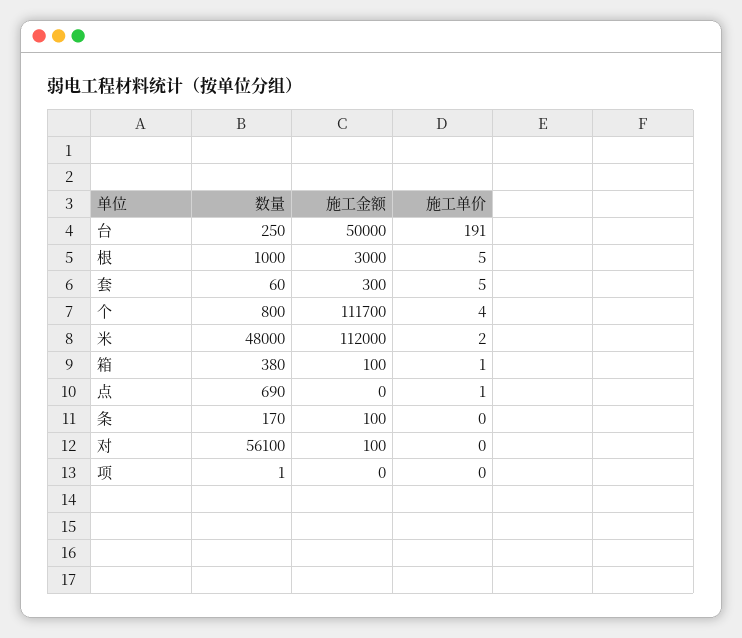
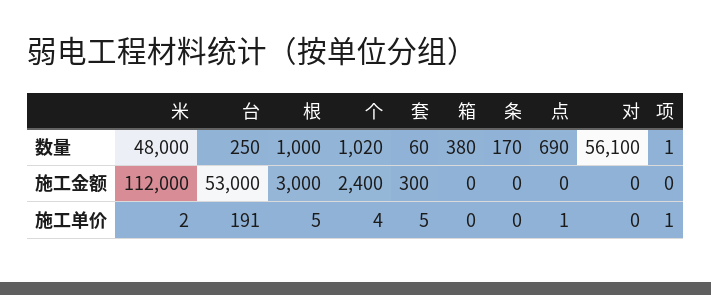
  {
    "数量": {
      "台": 250,
      "根": 1000,
      "套": 60,
-     "个": 800,
+     "个": 1020,
      "米": 48000,
      "箱": 380,
      "点": 690,
      "条": 170,
      "对": 56100,
      "项": 1
    },
    "施工金额": {
-     "台": 50000,
+     "台": 53000,
      "根": 3000,
      "套": 300,
-     "个": 111700,
+     "个": 2400,
      "米": 112000,
-     "箱": 100,
+     "箱": 0,
      "点": 0,
-     "条": 100,
+     "条": 0,
-     "对": 100,
+     "对": 0,
      "项": 0
    },
    "施工单价": {
      "台": 191,
      "根": 5,
      "套": 5,
      "个": 4,
      "米": 2,
-     "箱": 1,
+     "箱": 0,
      "点": 1,
      "条": 0,
      "对": 0,
-     "项": 0
+     "项": 1
    }
  }

